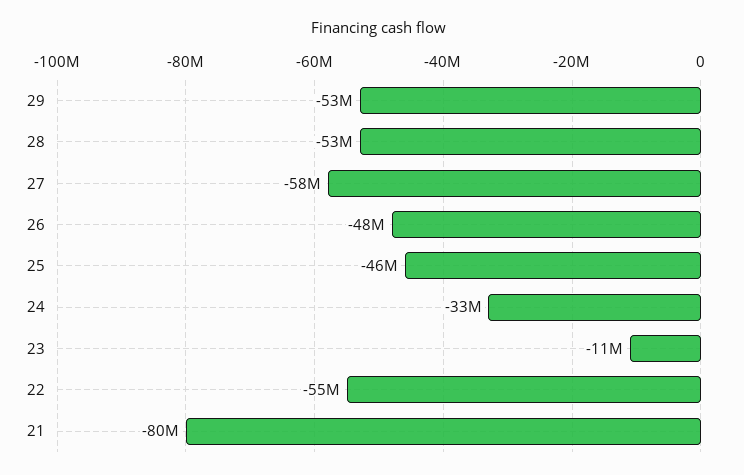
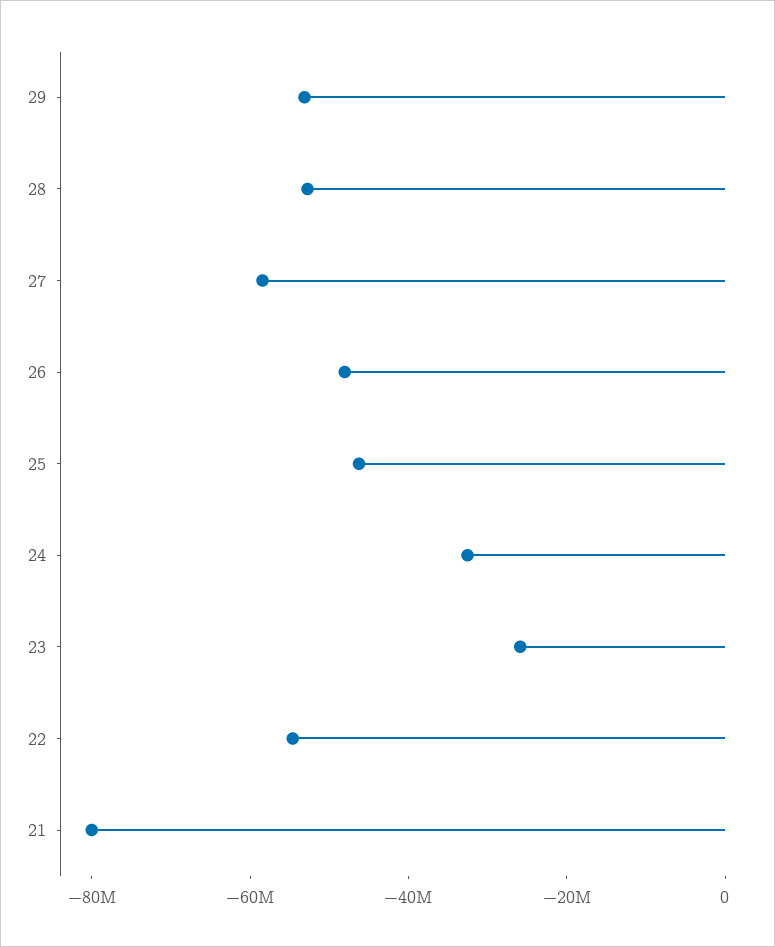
  {
    "29": -53000000,
    "28": -53000000,
    "27": -58000000,
    "26": -48000000,
    "25": -46000000,
    "24": -33000000,
-   "23": -11000000,
+   "23": -25000000,
    "22": -55000000,
    "21": -80000000
  }

